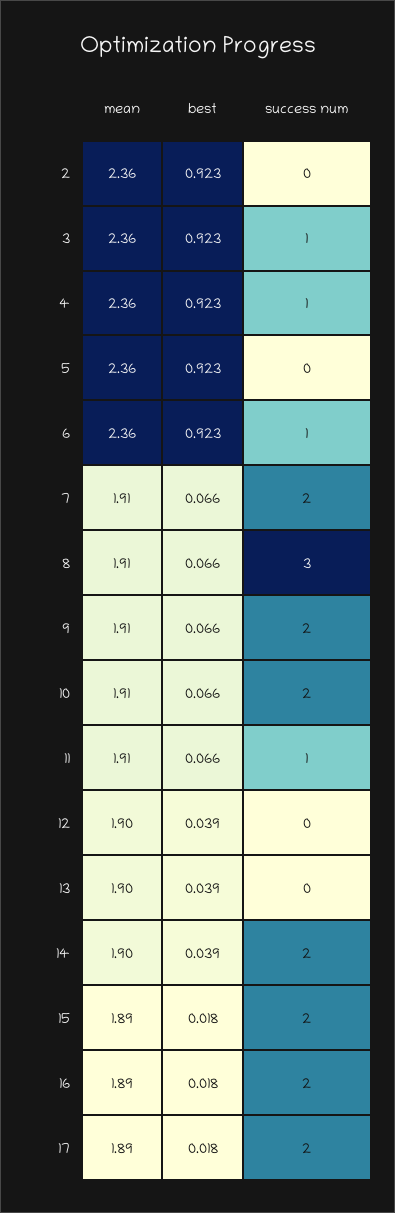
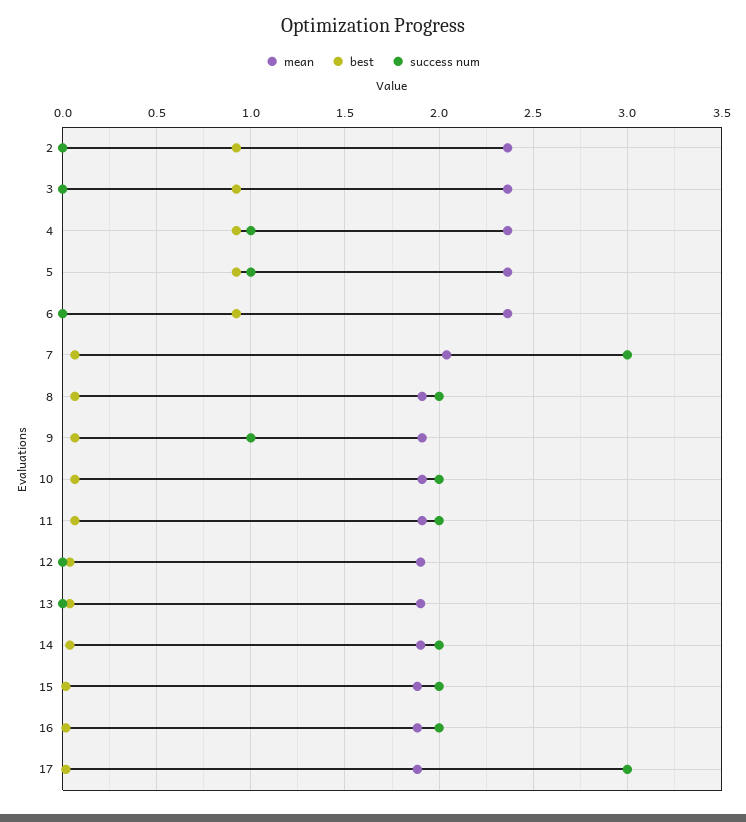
  {
    "mean": {
      "2": 2.36,
      "3": 2.36,
      "4": 2.36,
      "5": 2.36,
      "6": 2.36,
-     "7": 1.91,
+     "7": 2.05,
      "8": 1.91,
      "9": 1.91,
      "10": 1.91,
      "11": 1.91,
      "12": 1.9,
      "13": 1.9,
      "14": 1.9,
      "15": 1.89,
      "16": 1.89,
      "17": 1.89
    },
    "best": {
      "2": 0.923,
      "3": 0.923,
      "4": 0.923,
      "5": 0.923,
      "6": 0.923,
      "7": 0.066,
      "8": 0.066,
      "9": 0.066,
      "10": 0.066,
      "11": 0.066,
      "12": 0.039,
      "13": 0.039,
      "14": 0.039,
      "15": 0.018,
      "16": 0.018,
      "17": 0.018
    },
    "success num": {
      "2": 0,
-     "3": 1,
+     "3": 0,
      "4": 1,
-     "5": 0,
+     "5": 1,
-     "6": 1,
+     "6": 0,
-     "7": 2,
+     "7": 3,
-     "8": 3,
+     "8": 2,
-     "9": 2,
+     "9": 1,
      "10": 2,
-     "11": 1,
+     "11": 2,
      "12": 0,
      "13": 0,
      "14": 2,
      "15": 2,
      "16": 2,
-     "17": 2
+     "17": 3
    }
  }

